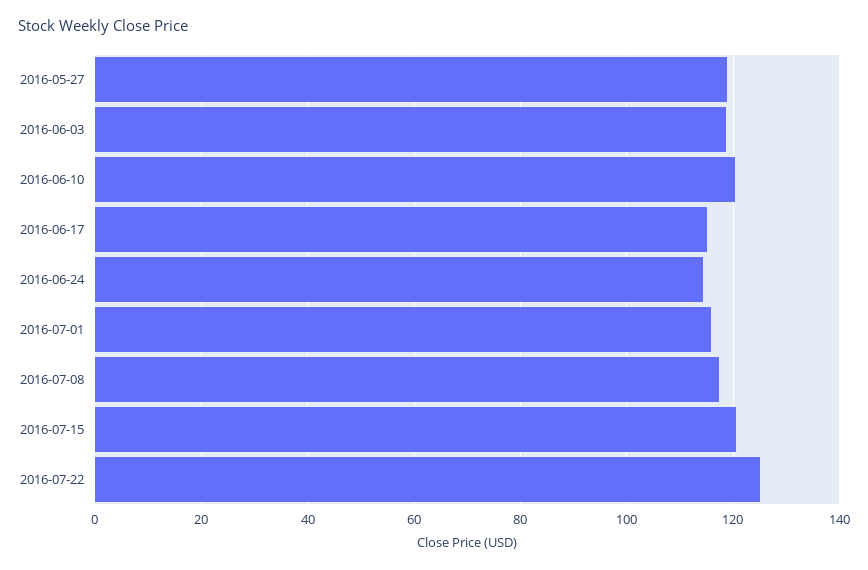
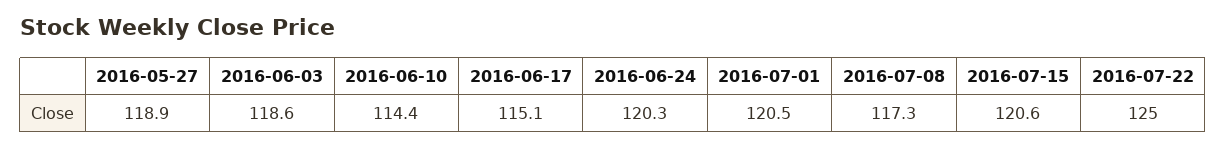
  {
    "2016-05-27": 118.9,
    "2016-06-03": 118.6,
-   "2016-06-10": 120,
+   "2016-06-10": 114.4,
    "2016-06-17": 115.1,
-   "2016-06-24": 114,
+   "2016-06-24": 120.3,
-   "2016-07-01": 116,
+   "2016-07-01": 120.5,
    "2016-07-08": 117.3,
    "2016-07-15": 120.6,
    "2016-07-22": 125
  }

